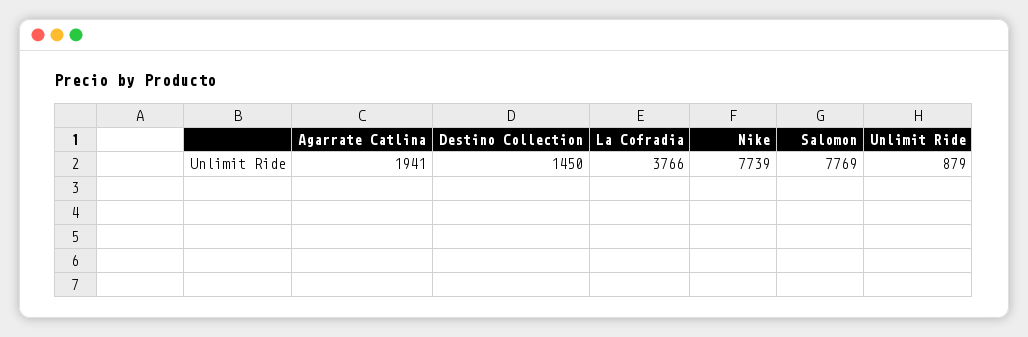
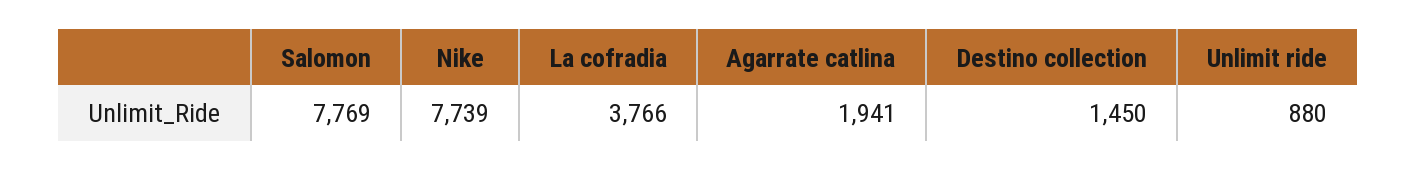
  {
    "Agarrate Catlina": 1941,
    "Destino Collection": 1450,
    "La Cofradia": 3766,
    "Nike": 7739,
    "Salomon": 7769,
-   "Unlimit Ride": 879
+   "Unlimit Ride": 880
  }

